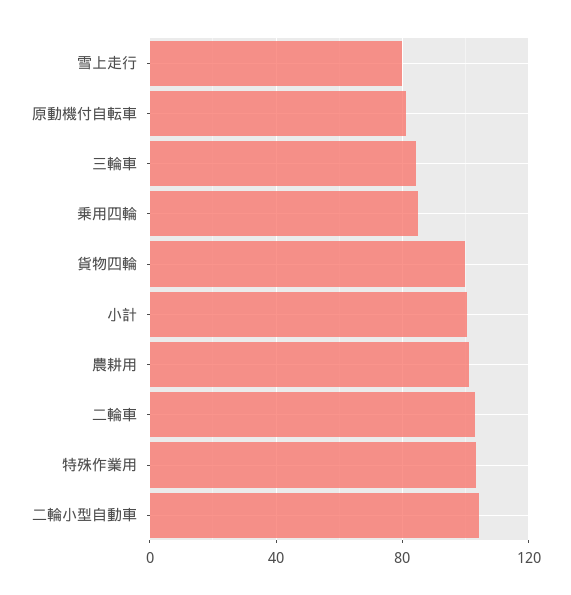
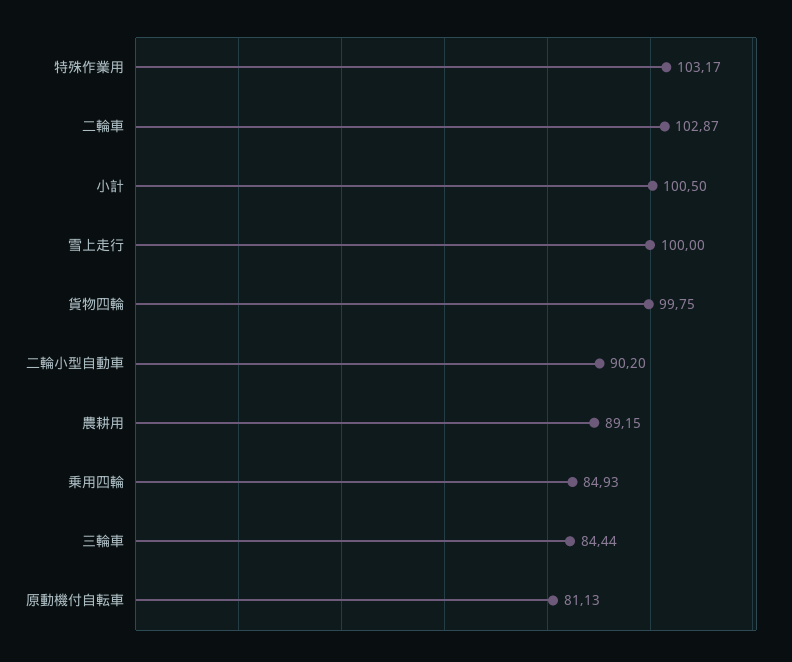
  {
-   "雪上走行": 80,
+   "雪上走行": 100,
    "原動機付自転車": 81.13,
    "三輪車": 84.44,
    "乗用四輪": 84.93,
    "貨物四輪": 99.75,
    "小計": 100.5,
-   "農耕用": 100,
+   "農耕用": 89.15,
    "二輪車": 102.87,
    "特殊作業用": 103.17,
-   "二輪小型自動車": 105
+   "二輪小型自動車": 90.2
  }

